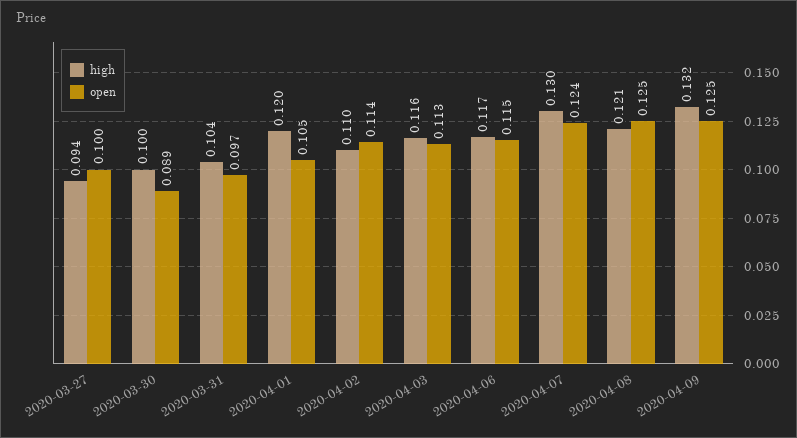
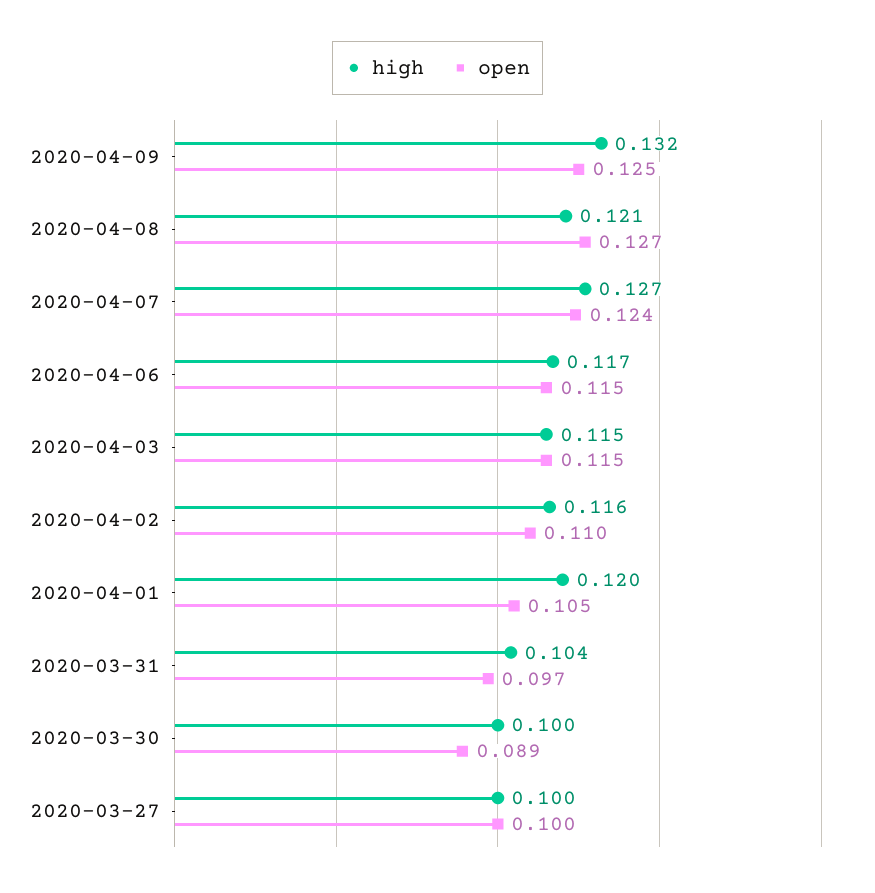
  {
    "high": {
-     "2020-03-27": 0.094,
+     "2020-03-27": 0.1,
      "2020-03-30": 0.1,
      "2020-03-31": 0.104,
      "2020-04-01": 0.12,
-     "2020-04-02": 0.11,
+     "2020-04-02": 0.116,
-     "2020-04-03": 0.116,
+     "2020-04-03": 0.115,
      "2020-04-06": 0.117,
-     "2020-04-07": 0.13,
+     "2020-04-07": 0.127,
      "2020-04-08": 0.121,
      "2020-04-09": 0.132
    },
    "open": {
      "2020-03-27": 0.1,
      "2020-03-30": 0.089,
      "2020-03-31": 0.097,
      "2020-04-01": 0.105,
-     "2020-04-02": 0.114,
+     "2020-04-02": 0.11,
-     "2020-04-03": 0.113,
+     "2020-04-03": 0.115,
      "2020-04-06": 0.115,
      "2020-04-07": 0.124,
-     "2020-04-08": 0.125,
+     "2020-04-08": 0.127,
      "2020-04-09": 0.125
    }
  }

